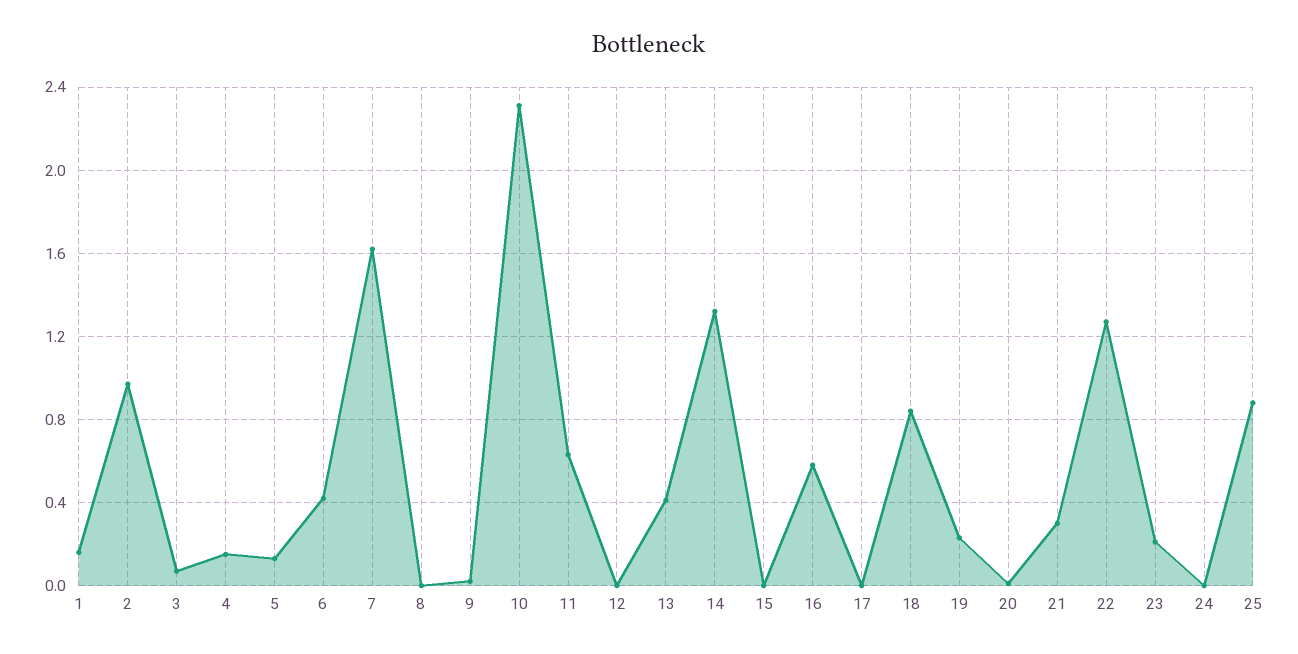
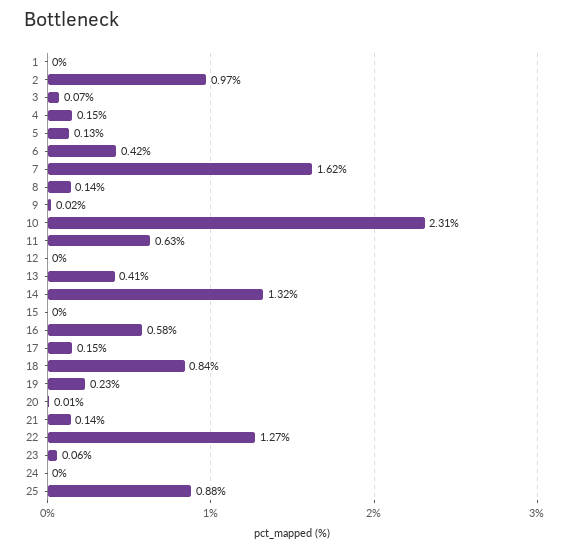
  {
-   "1": 0.15,
+   "1": 0,
    "2": 0.97,
    "3": 0.07,
    "4": 0.15,
    "5": 0.13,
    "6": 0.42,
    "7": 1.62,
-   "8": 0,
+   "8": 0.14,
    "9": 0.02,
    "10": 2.31,
    "11": 0.63,
    "12": 0,
    "13": 0.41,
    "14": 1.32,
    "15": 0,
    "16": 0.58,
-   "17": 0,
+   "17": 0.15,
    "18": 0.84,
    "19": 0.23,
    "20": 0.01,
-   "21": 0.3,
+   "21": 0.14,
    "22": 1.27,
-   "23": 0.2,
+   "23": 0.06,
    "24": 0,
    "25": 0.88
  }

